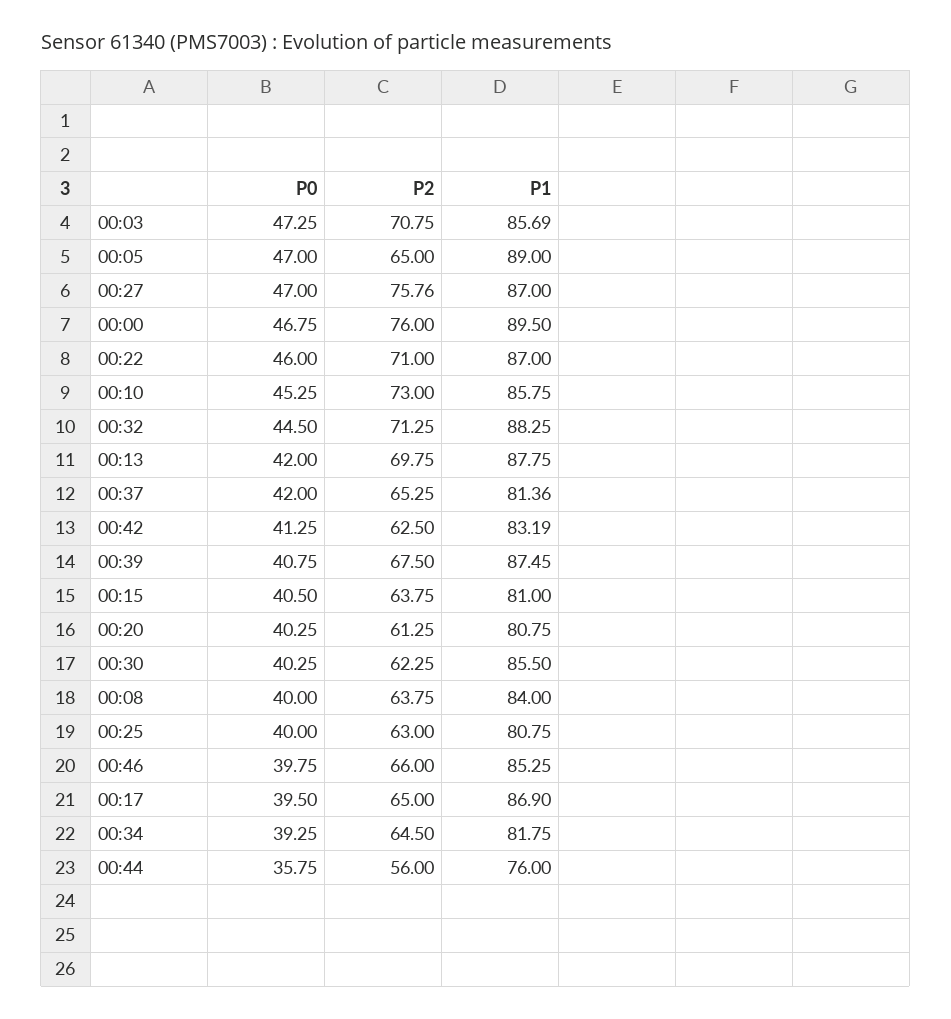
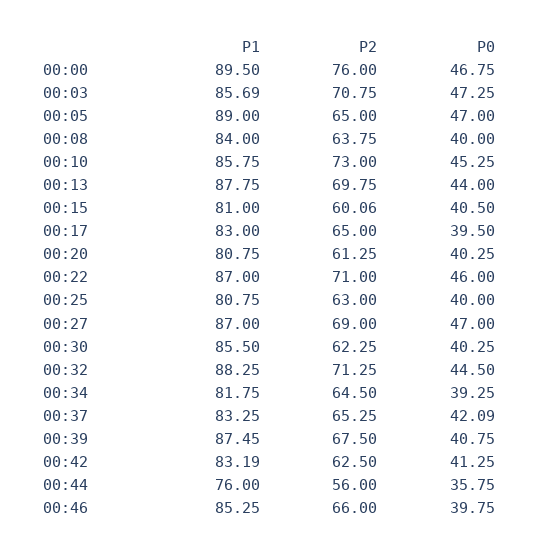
  {
    "P0": {
      "00:03": 47.25,
      "00:05": 47,
      "00:27": 47,
      "00:00": 46.75,
      "00:22": 46,
      "00:10": 45.25,
      "00:32": 44.5,
-     "00:13": 42,
+     "00:13": 44,
-     "00:37": 42,
+     "00:37": 42.09,
      "00:42": 41.25,
      "00:39": 40.75,
      "00:15": 40.5,
      "00:20": 40.25,
      "00:30": 40.25,
      "00:08": 40,
      "00:25": 40,
      "00:46": 39.75,
      "00:17": 39.5,
      "00:34": 39.25,
      "00:44": 35.75
    },
    "P2": {
      "00:03": 70.75,
      "00:05": 65,
-     "00:27": 75.76,
+     "00:27": 69,
      "00:00": 76,
      "00:22": 71,
      "00:10": 73,
      "00:32": 71.25,
      "00:13": 69.75,
      "00:37": 65.25,
      "00:42": 62.5,
      "00:39": 67.5,
-     "00:15": 63.75,
+     "00:15": 60.06,
      "00:20": 61.25,
      "00:30": 62.25,
      "00:08": 63.75,
      "00:25": 63,
      "00:46": 66,
      "00:17": 65,
      "00:34": 64.5,
      "00:44": 56
    },
    "P1": {
      "00:03": 85.69,
      "00:05": 89,
      "00:27": 87,
      "00:00": 89.5,
      "00:22": 87,
      "00:10": 85.75,
      "00:32": 88.25,
      "00:13": 87.75,
-     "00:37": 81.36,
+     "00:37": 83.25,
      "00:42": 83.19,
      "00:39": 87.45,
      "00:15": 81,
      "00:20": 80.75,
      "00:30": 85.5,
      "00:08": 84,
      "00:25": 80.75,
      "00:46": 85.25,
-     "00:17": 86.9,
+     "00:17": 83,
      "00:34": 81.75,
      "00:44": 76
    }
  }

